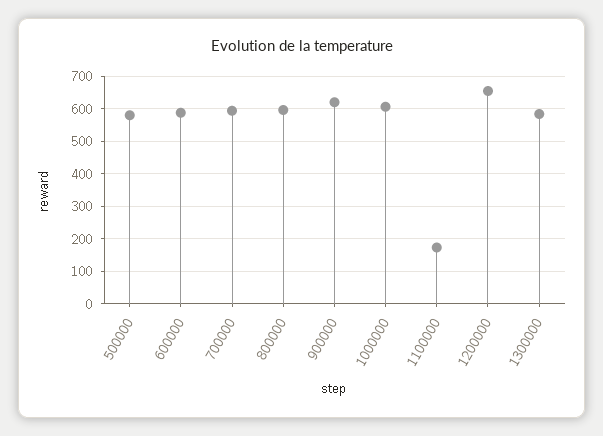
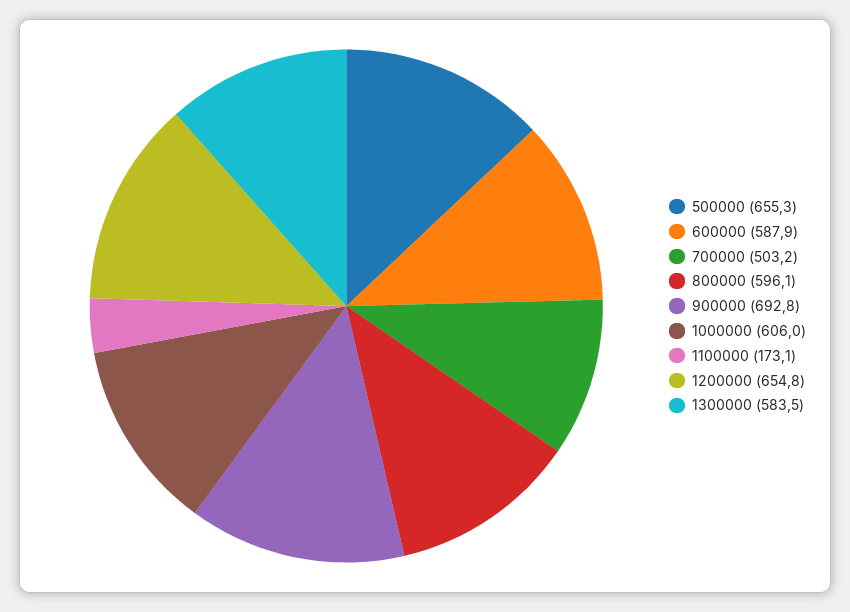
  {
-   "500000": 580,
+   "500000": 655.3,
    "600000": 587.9,
-   "700000": 600,
+   "700000": 503.2,
    "800000": 596.1,
-   "900000": 620,
+   "900000": 692.8,
    "1000000": 606,
    "1100000": 173.1,
    "1200000": 654.8,
    "1300000": 583.5
  }

